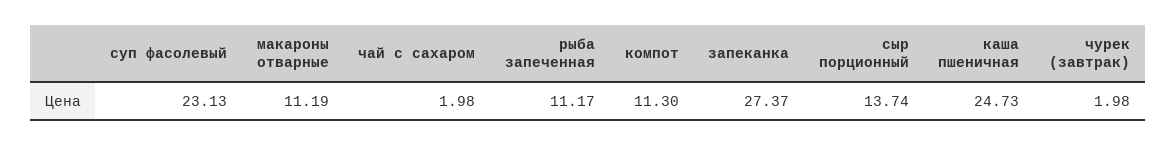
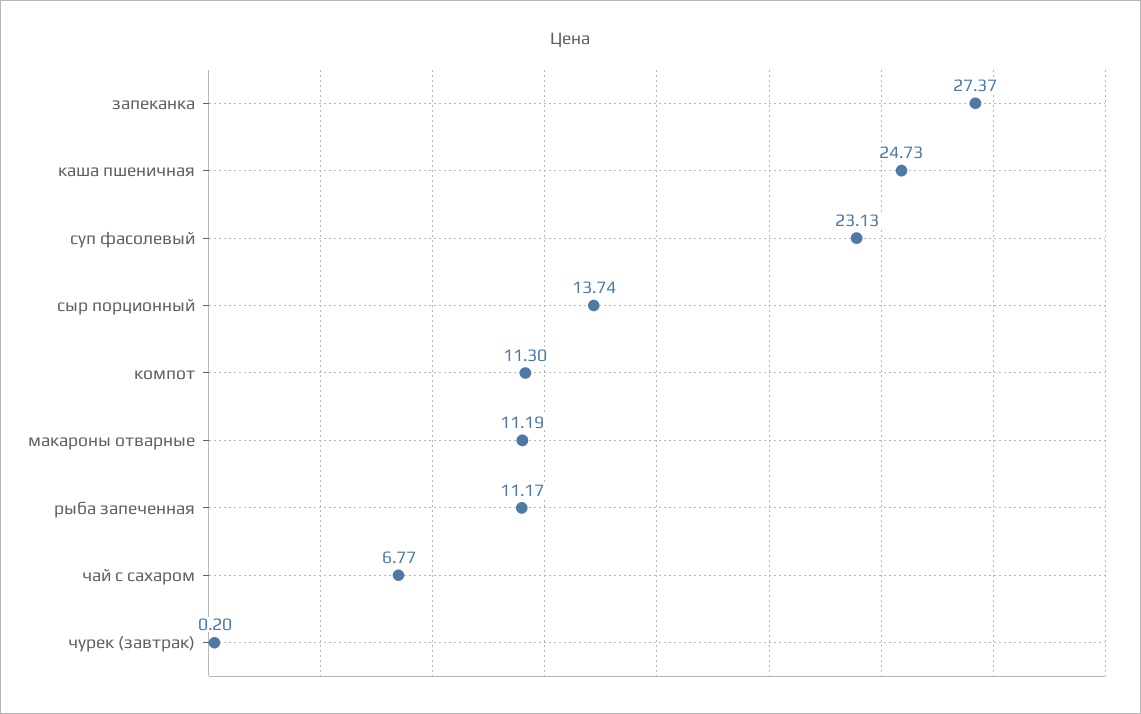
  {
    "суп фасолевый": 23.13,
    "макароны отварные": 11.19,
-   "чай с сахаром": 1.98,
+   "чай с сахаром": 6.77,
    "рыба запеченная": 11.17,
    "компот": 11.3,
    "запеканка": 27.37,
    "сыр порционный": 13.74,
    "каша пшеничная": 24.73,
-   "чурек (завтрак)": 1.98
+   "чурек (завтрак)": 0.2
  }

